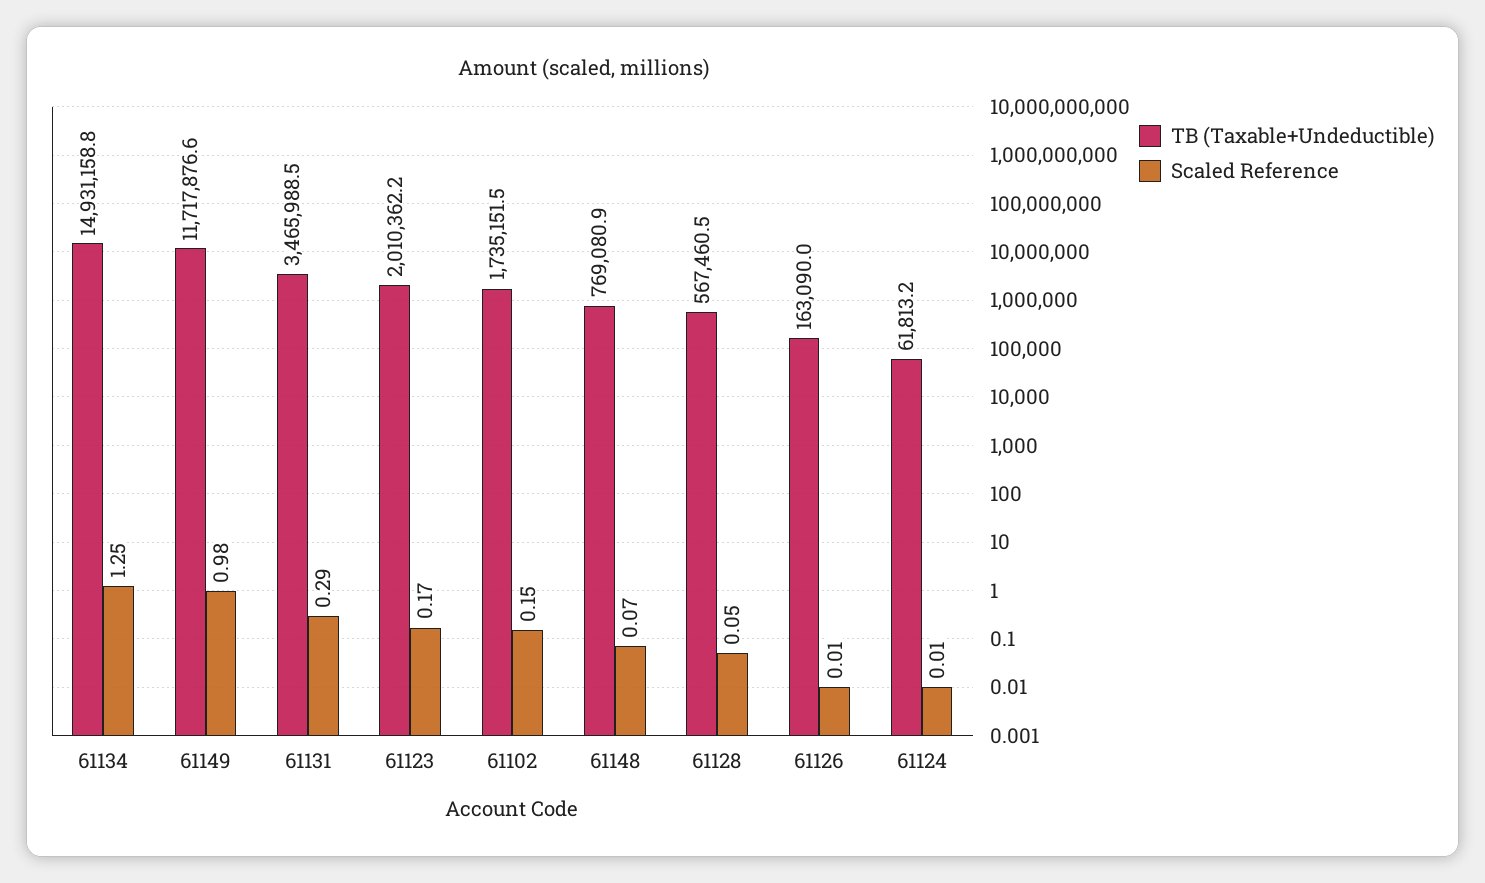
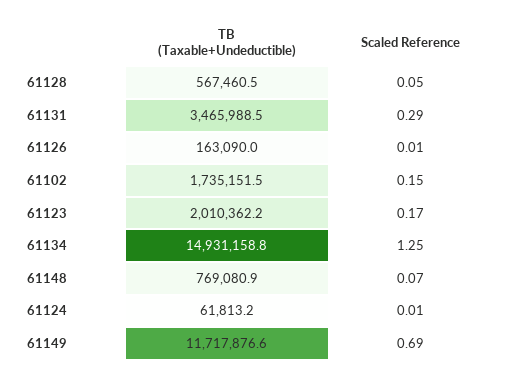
  {
    "TB (Taxable+Undeductible)": {
      "61134": 14931158.8,
      "61149": 11717876.6,
      "61131": 3465988.5,
      "61123": 2010362.2,
      "61102": 1735151.5,
      "61148": 769080.9,
      "61128": 567460.5,
      "61126": 163090,
      "61124": 61813.2
    },
    "Scaled Reference": {
      "61134": 1.25,
-     "61149": 0.98,
+     "61149": 0.69,
      "61131": 0.29,
      "61123": 0.17,
      "61102": 0.15,
      "61148": 0.07,
      "61128": 0.05,
      "61126": 0.01,
      "61124": 0.01
    }
  }

